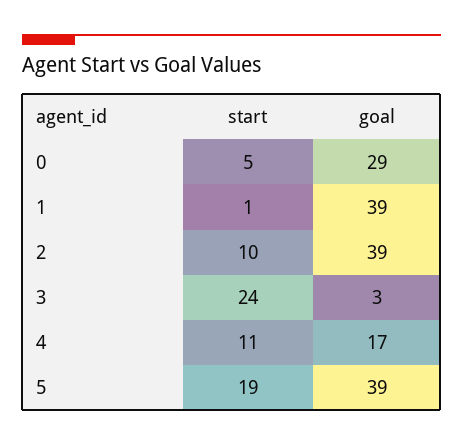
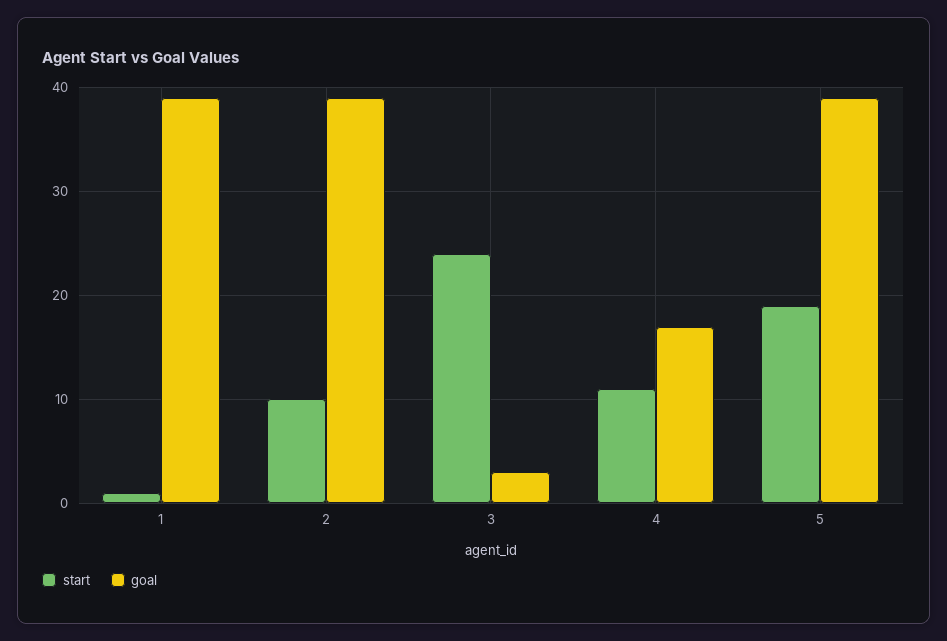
  {
    "start": {
-     "0": 5,
      "1": 1,
      "2": 10,
      "3": 24,
      "4": 11,
      "5": 19
    },
    "goal": {
-     "0": 29,
      "1": 39,
      "2": 39,
      "3": 3,
      "4": 17,
      "5": 39
    }
  }

